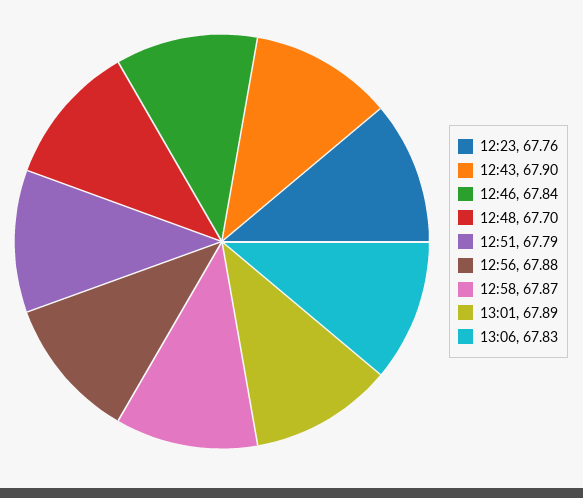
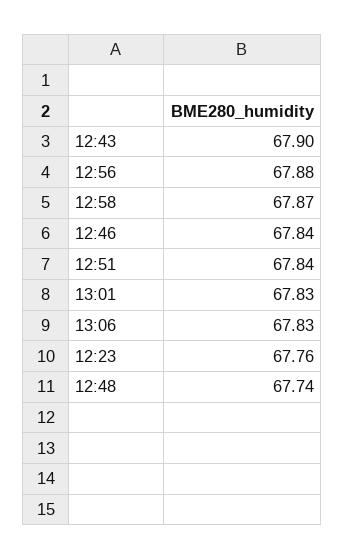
  {
    "12:23": 67.76,
    "12:43": 67.9,
    "12:46": 67.84,
-   "12:48": 67.7,
+   "12:48": 67.74,
-   "12:51": 67.79,
+   "12:51": 67.84,
    "12:56": 67.88,
    "12:58": 67.87,
-   "13:01": 67.89,
+   "13:01": 67.83,
    "13:06": 67.83
  }

